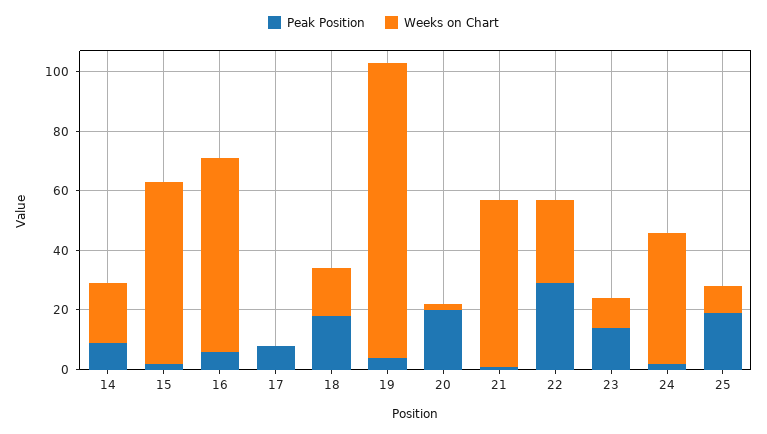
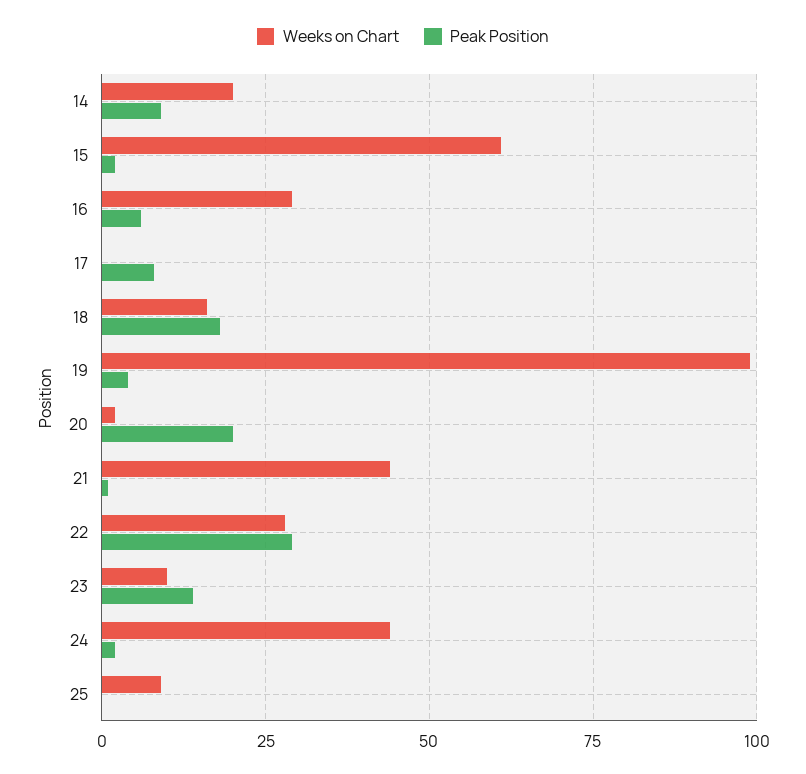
  {
    "Peak Position": {
      "14": 10,
      "15": 0,
      "16": 5,
      "17": 10,
      "18": 20,
      "19": 5,
      "20": 20,
      "21": 0,
      "22": 30,
      "23": 15,
      "24": 0,
-     "25": 20
+     "25": 0
    },
    "Weeks on Chart": {
      "14": 20,
      "15": 60,
-     "16": 65,
+     "16": 30,
      "17": 0,
      "18": 15,
      "19": 100,
      "20": 0,
-     "21": 55,
+     "21": 45,
      "22": 30,
      "23": 10,
      "24": 45,
      "25": 10
    }
  }

